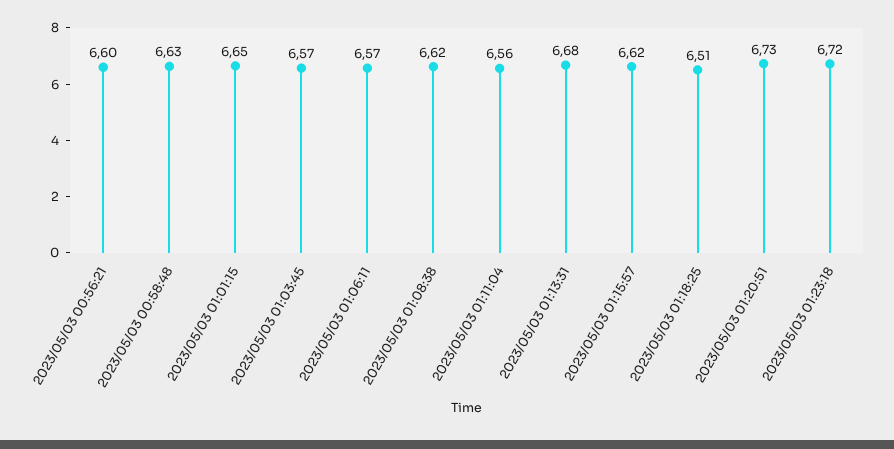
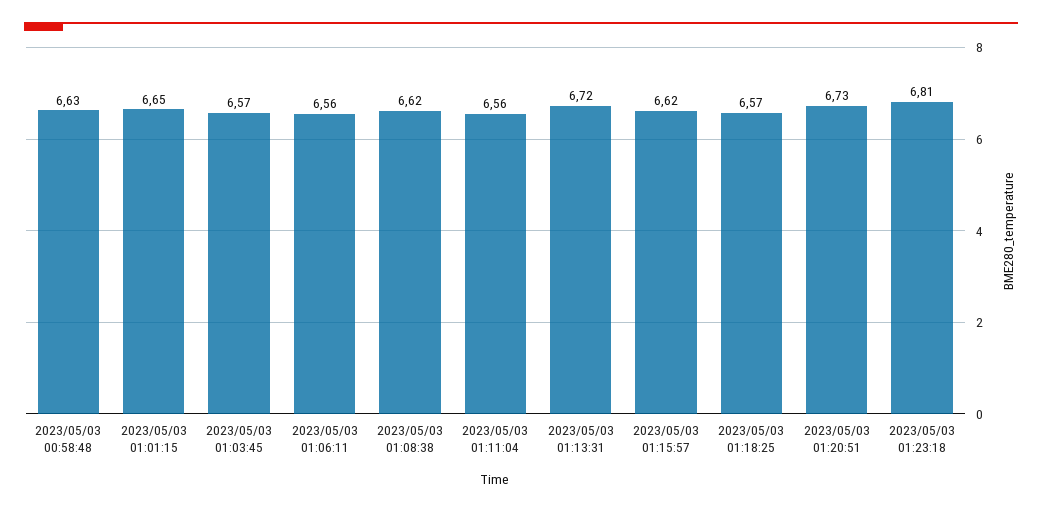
  {
-   "2023/05/03 00:56:21": 6.6,
    "2023/05/03 00:58:48": 6.63,
    "2023/05/03 01:01:15": 6.65,
    "2023/05/03 01:03:45": 6.57,
-   "2023/05/03 01:06:11": 6.57,
+   "2023/05/03 01:06:11": 6.56,
    "2023/05/03 01:08:38": 6.62,
    "2023/05/03 01:11:04": 6.56,
-   "2023/05/03 01:13:31": 6.68,
+   "2023/05/03 01:13:31": 6.72,
    "2023/05/03 01:15:57": 6.62,
-   "2023/05/03 01:18:25": 6.51,
+   "2023/05/03 01:18:25": 6.57,
    "2023/05/03 01:20:51": 6.73,
-   "2023/05/03 01:23:18": 6.72
+   "2023/05/03 01:23:18": 6.81
  }

